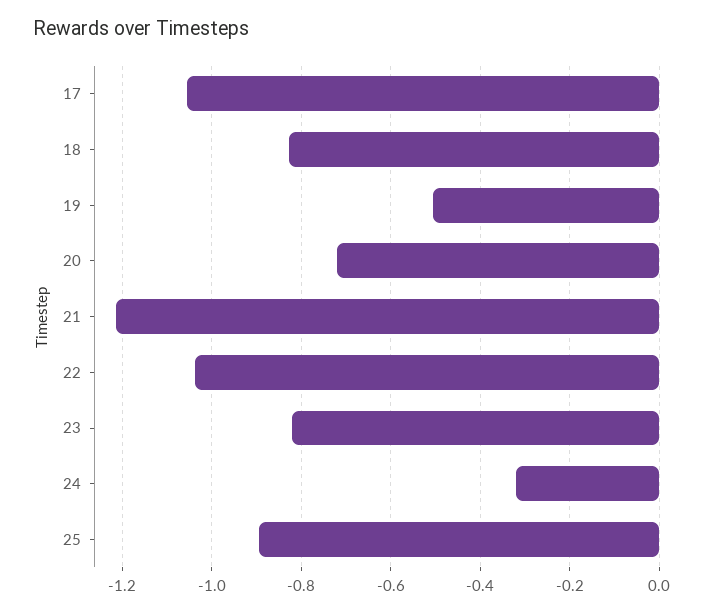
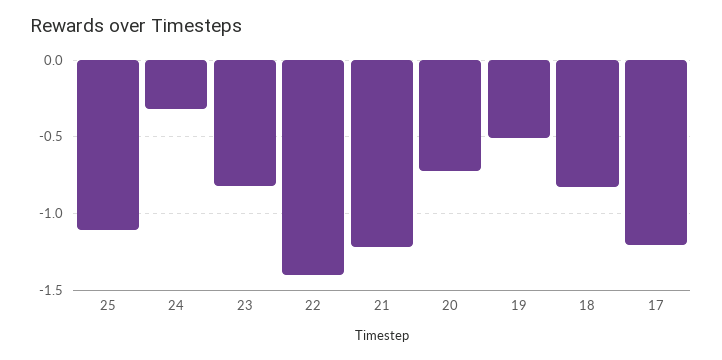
  {
-   "17": -1.06,
+   "17": -1.2,
    "18": -0.82,
    "19": -0.5,
    "20": -0.72,
    "21": -1.22,
-   "22": -1.04,
+   "22": -1.4,
    "23": -0.82,
    "24": -0.32,
-   "25": -0.9
+   "25": -1.1
  }

